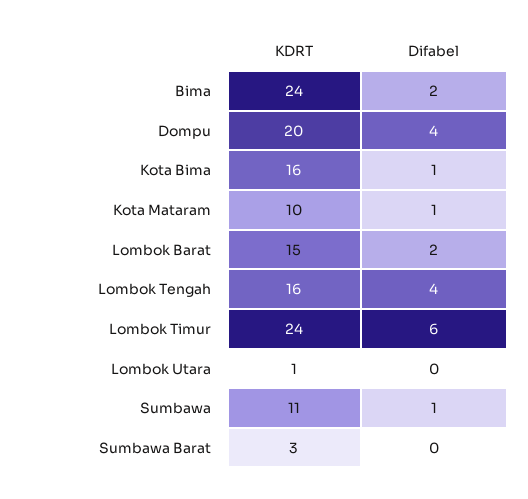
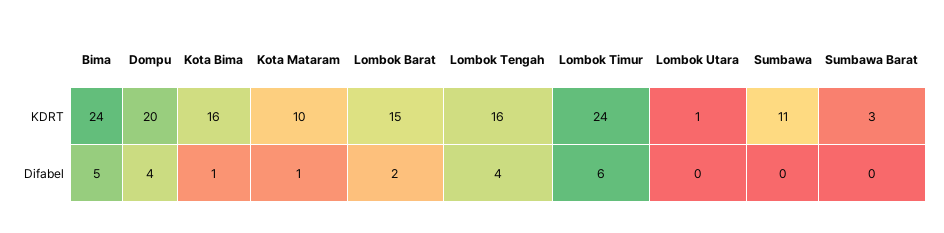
  {
    "KDRT": {
      "Bima": 24,
      "Dompu": 20,
      "Kota Bima": 16,
      "Kota Mataram": 10,
      "Lombok Barat": 15,
      "Lombok Tengah": 16,
      "Lombok Timur": 24,
      "Lombok Utara": 1,
      "Sumbawa": 11,
      "Sumbawa Barat": 3
    },
    "Difabel": {
-     "Bima": 2,
+     "Bima": 5,
      "Dompu": 4,
      "Kota Bima": 1,
      "Kota Mataram": 1,
      "Lombok Barat": 2,
      "Lombok Tengah": 4,
      "Lombok Timur": 6,
      "Lombok Utara": 0,
-     "Sumbawa": 1,
+     "Sumbawa": 0,
      "Sumbawa Barat": 0
    }
  }

